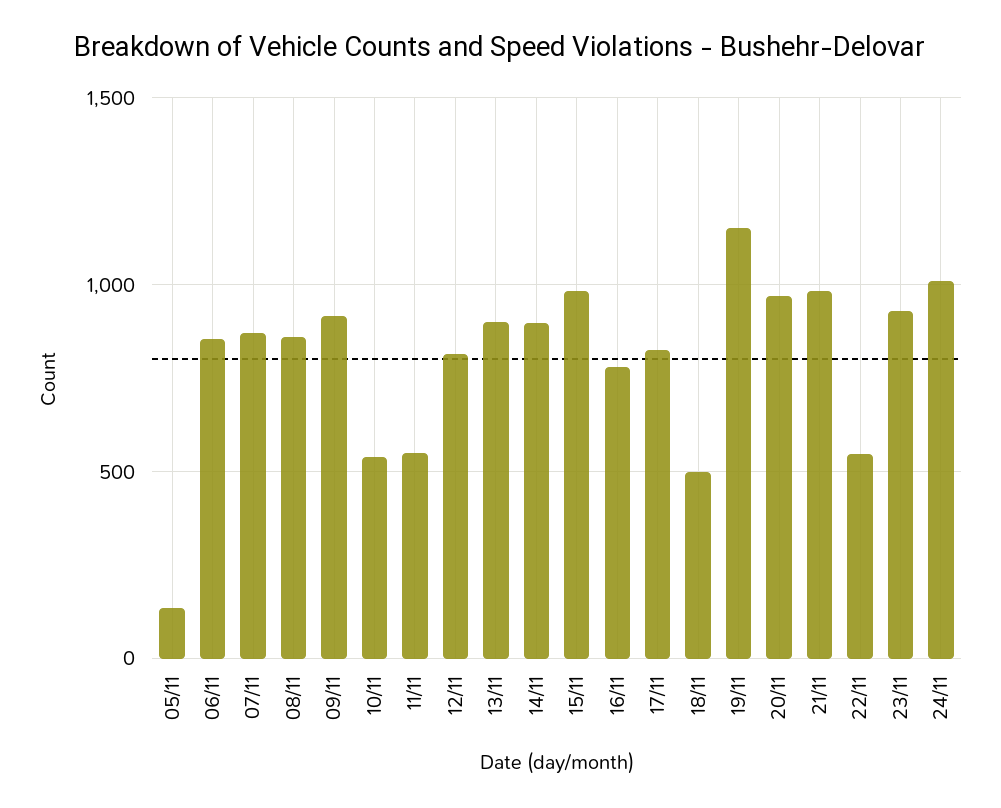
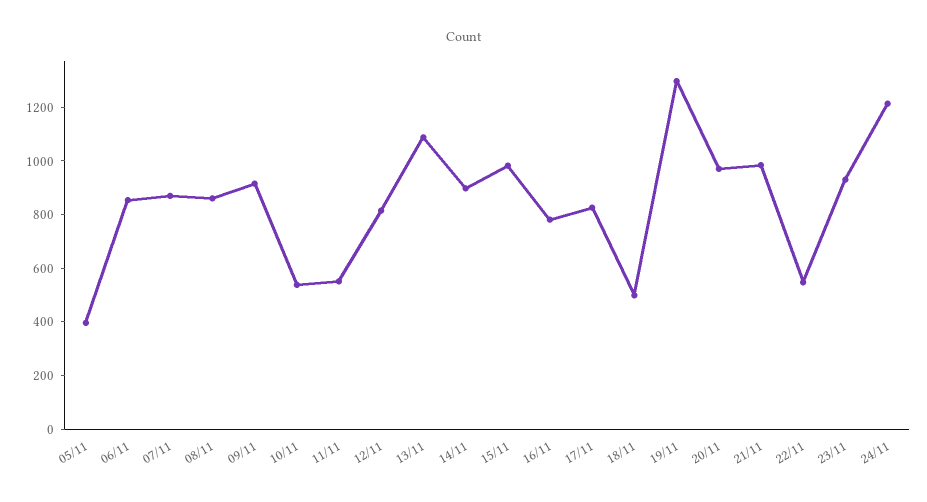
  {
-   "05/11": 150,
+   "05/11": 400,
    "06/11": 850,
    "07/11": 850,
    "08/11": 850,
    "09/11": 900,
    "10/11": 550,
    "11/11": 550,
    "12/11": 800,
-   "13/11": 900,
+   "13/11": 1100,
    "14/11": 900,
    "15/11": 1000,
    "16/11": 800,
    "17/11": 850,
    "18/11": 500,
-   "19/11": 1150,
+   "19/11": 1300,
    "20/11": 950,
    "21/11": 1000,
    "22/11": 550,
    "23/11": 950,
-   "24/11": 1000
+   "24/11": 1200
  }

